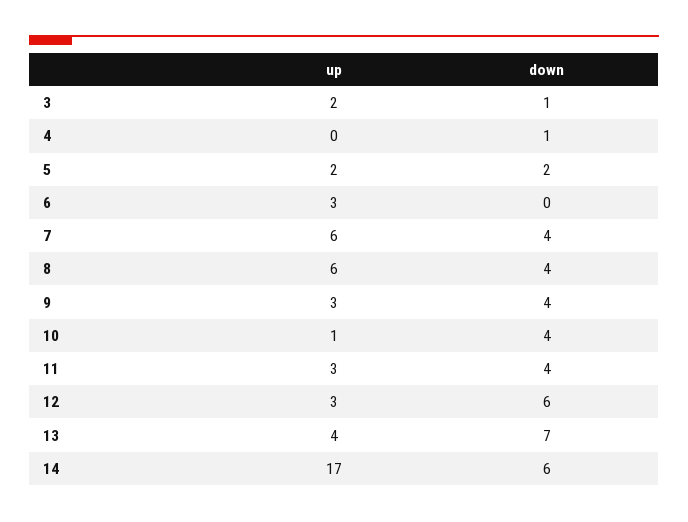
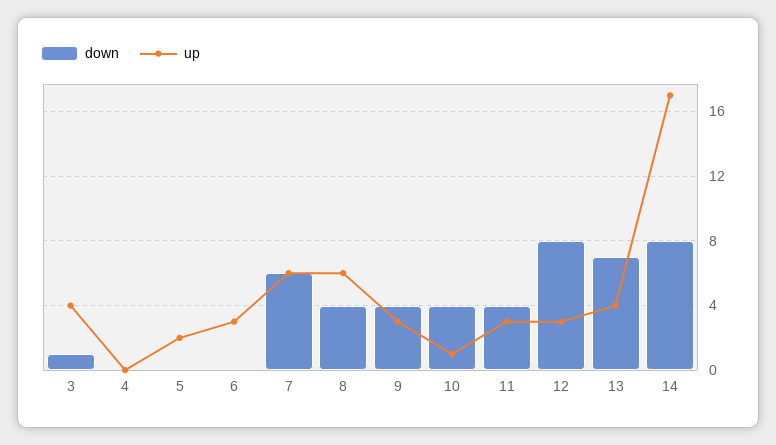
  {
    "up": {
-     "3": 2,
+     "3": 4,
      "4": 0,
      "5": 2,
      "6": 3,
      "7": 6,
      "8": 6,
      "9": 3,
      "10": 1,
      "11": 3,
      "12": 3,
      "13": 4,
      "14": 17
    },
    "down": {
      "3": 1,
-     "4": 1,
+     "4": 0,
-     "5": 2,
+     "5": 0,
      "6": 0,
-     "7": 4,
+     "7": 6,
      "8": 4,
      "9": 4,
      "10": 4,
      "11": 4,
-     "12": 6,
+     "12": 8,
      "13": 7,
-     "14": 6
+     "14": 8
    }
  }

